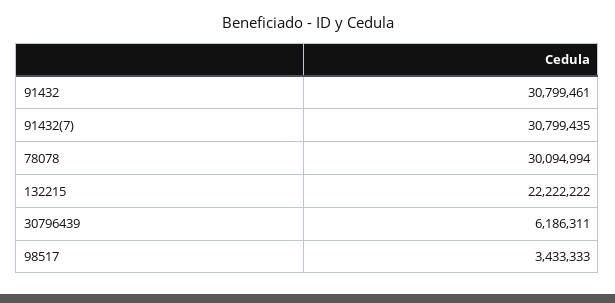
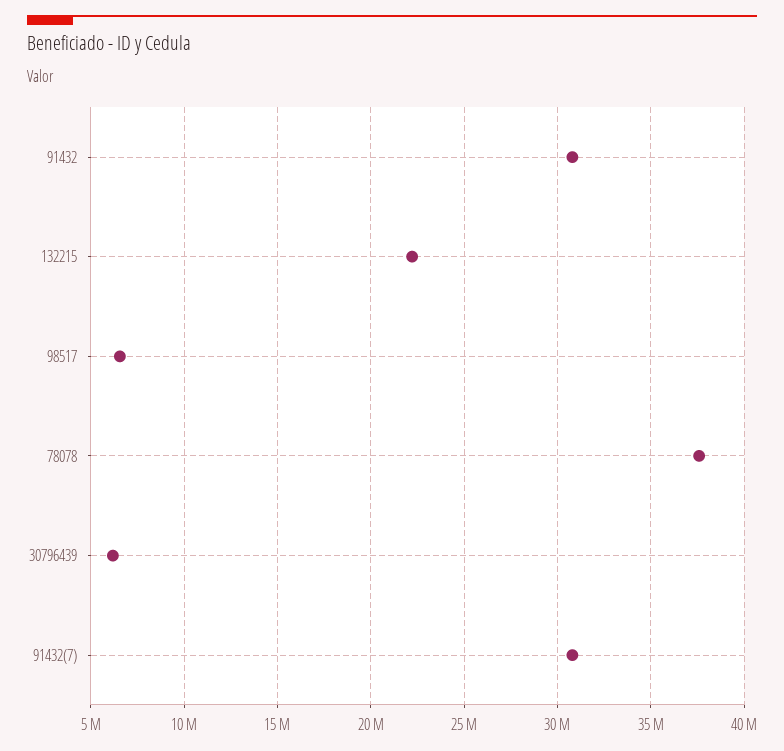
  {
    "91432": 30799461,
    "91432(7)": 30799435,
-   "78078": 30094994,
+   "78078": 37500000,
    "132215": 22222222,
    "30796439": 6186311,
-   "98517": 3433333
+   "98517": 6500000
  }

